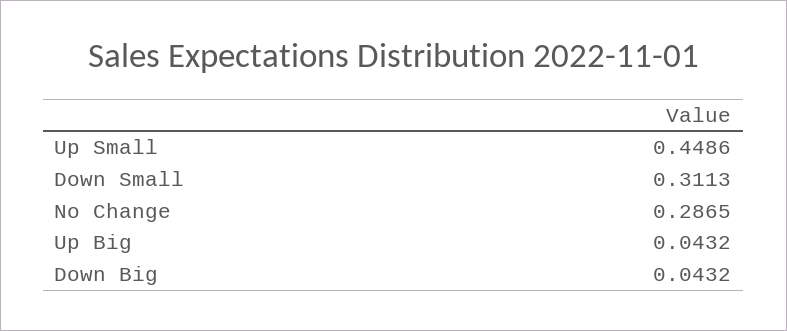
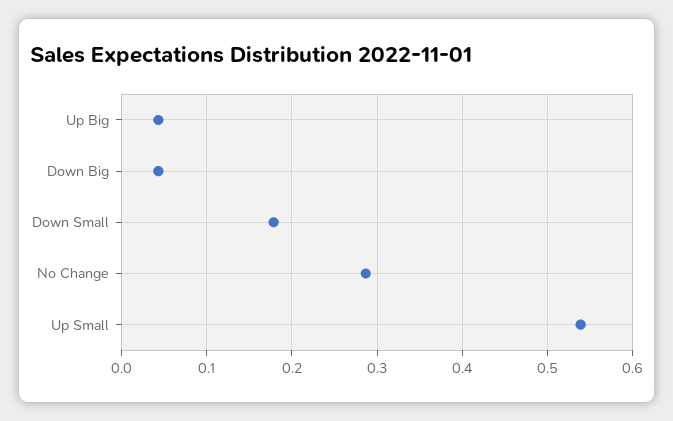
  {
-   "Up Small": 0.4486,
+   "Up Small": 0.54,
-   "Down Small": 0.3113,
+   "Down Small": 0.18,
    "No Change": 0.2865,
    "Up Big": 0.0432,
    "Down Big": 0.0432
  }

